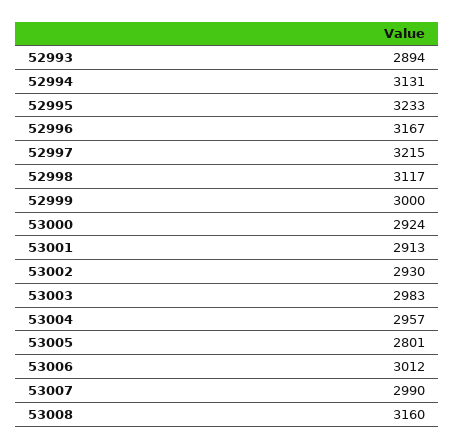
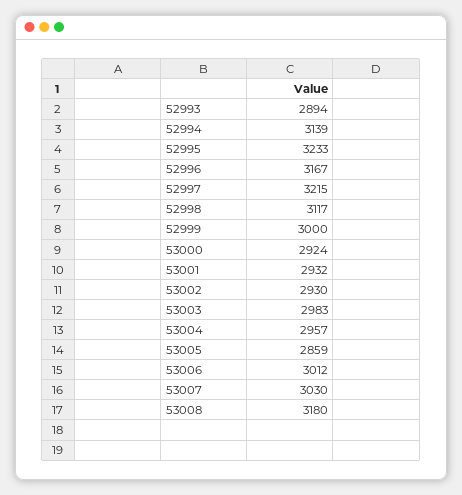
  {
    "52993": 2894,
-   "52994": 3131,
+   "52994": 3139,
    "52995": 3233,
    "52996": 3167,
    "52997": 3215,
    "52998": 3117,
    "52999": 3000,
    "53000": 2924,
-   "53001": 2913,
+   "53001": 2932,
    "53002": 2930,
    "53003": 2983,
    "53004": 2957,
-   "53005": 2801,
+   "53005": 2859,
    "53006": 3012,
-   "53007": 2990,
+   "53007": 3030,
-   "53008": 3160
+   "53008": 3180
  }

